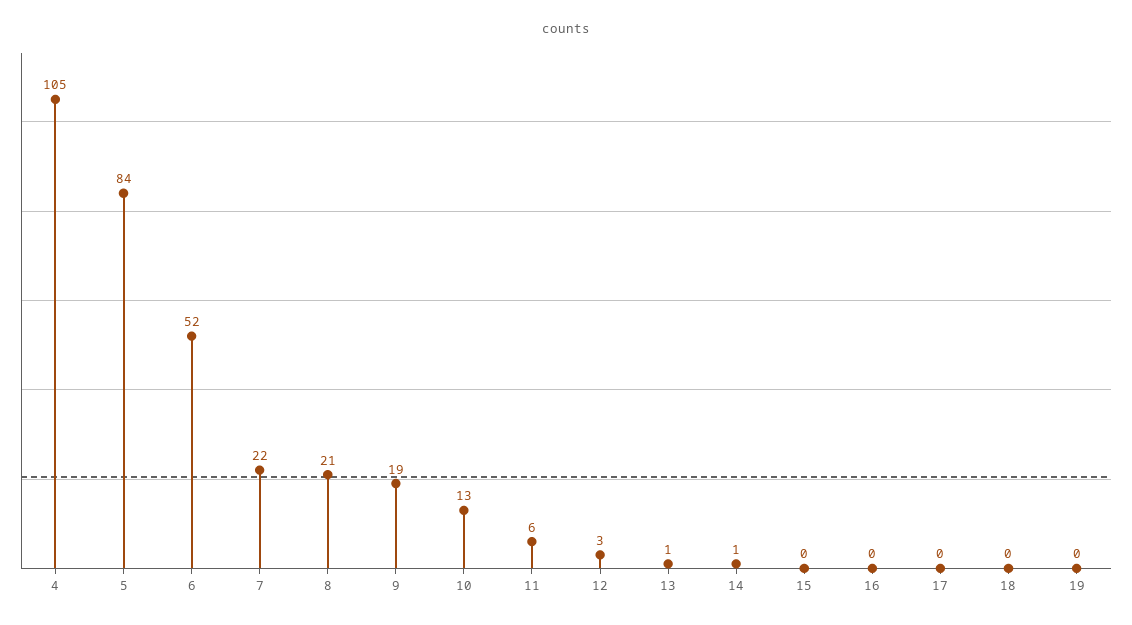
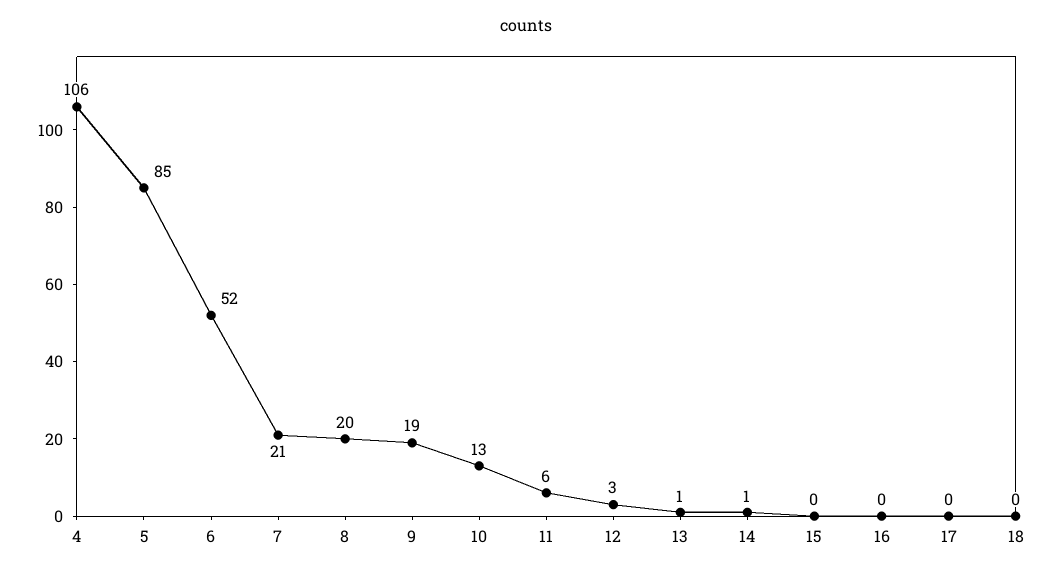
  {
-   "4": 105,
+   "4": 106,
-   "5": 84,
+   "5": 85,
    "6": 52,
-   "7": 22,
+   "7": 21,
-   "8": 21,
+   "8": 20,
    "9": 19,
    "10": 13,
    "11": 6,
    "12": 3,
    "13": 1,
    "14": 1,
    "15": 0,
    "16": 0,
    "17": 0,
-   "18": 0,
+   "18": 0
-   "19": 0
  }

